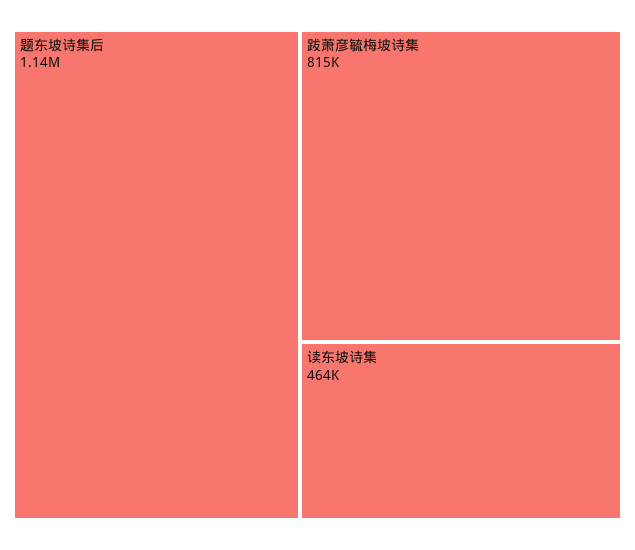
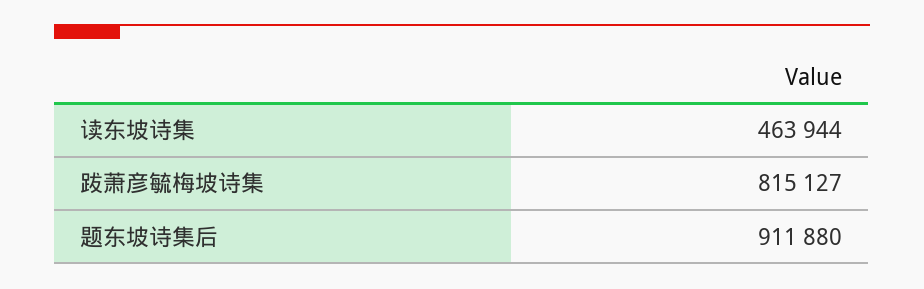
  {
-   "题东坡诗集后": 1140000,
+   "题东坡诗集后": 911880,
    "跋萧彦毓梅坡诗集": 815127,
    "读东坡诗集": 463944
  }

